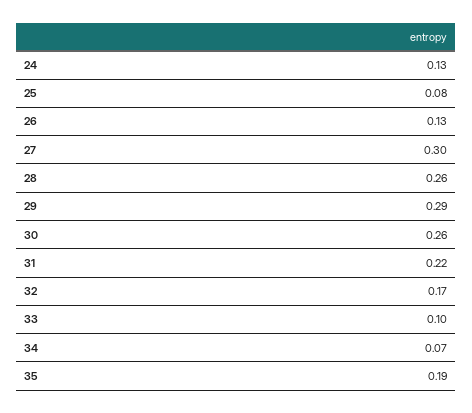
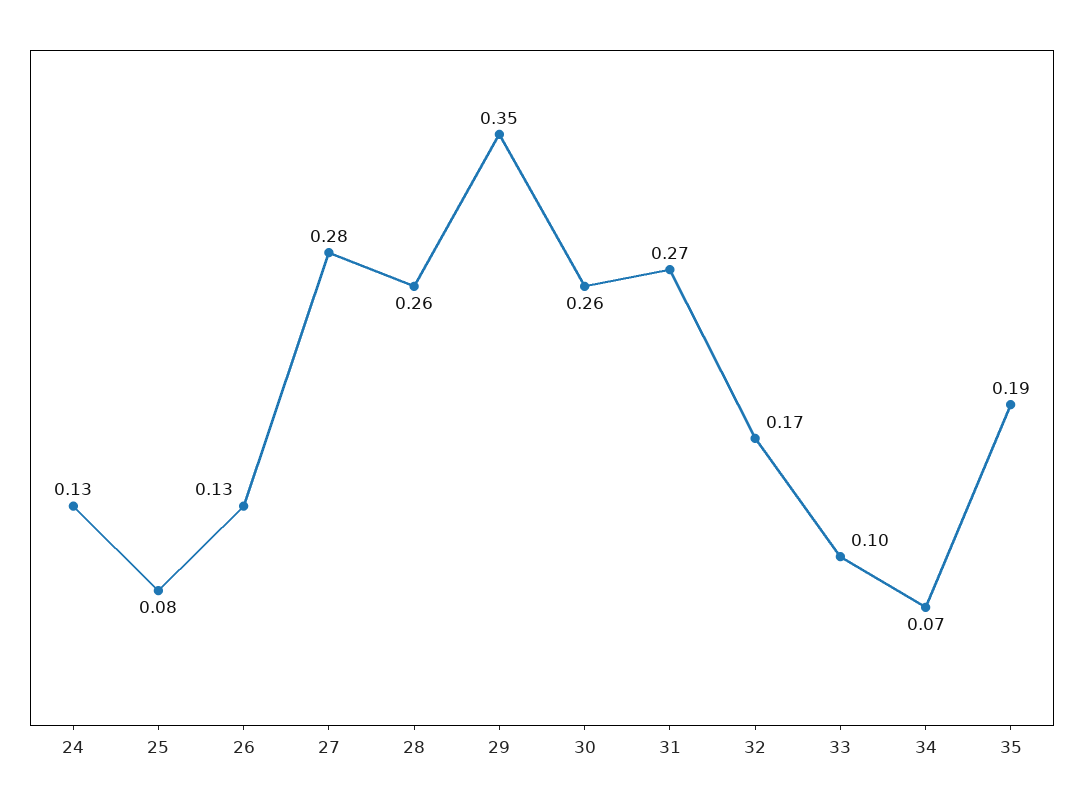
  {
    "24": 0.13,
    "25": 0.08,
    "26": 0.13,
-   "27": 0.3,
+   "27": 0.28,
    "28": 0.26,
-   "29": 0.29,
+   "29": 0.35,
    "30": 0.26,
-   "31": 0.22,
+   "31": 0.27,
    "32": 0.17,
    "33": 0.1,
    "34": 0.07,
    "35": 0.19
  }

